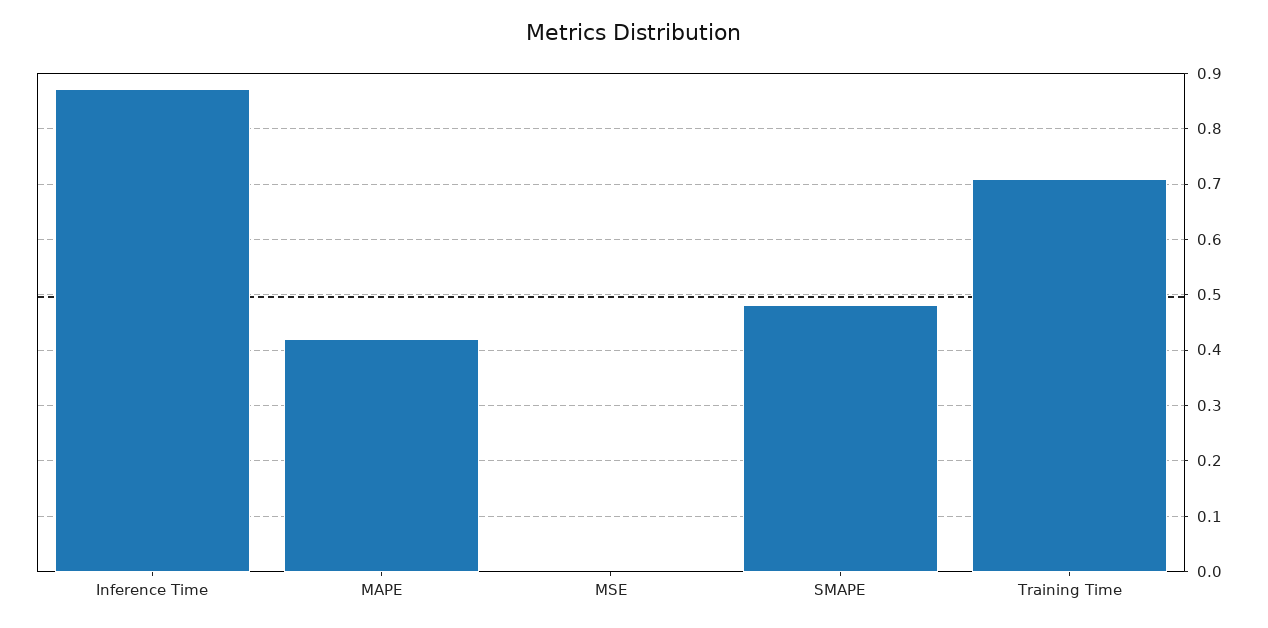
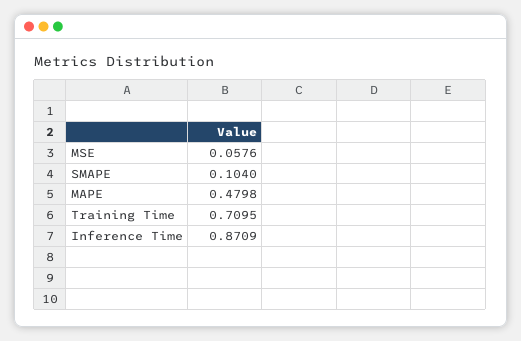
  {
    "Inference Time": 0.8709,
-   "MAPE": 0.42,
+   "MAPE": 0.4798,
-   "MSE": 0,
+   "MSE": 0.0576,
-   "SMAPE": 0.48,
+   "SMAPE": 0.104,
    "Training Time": 0.7095
  }

